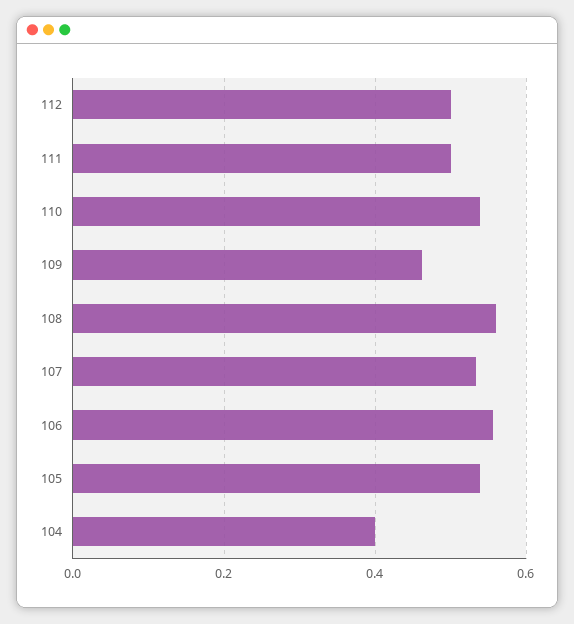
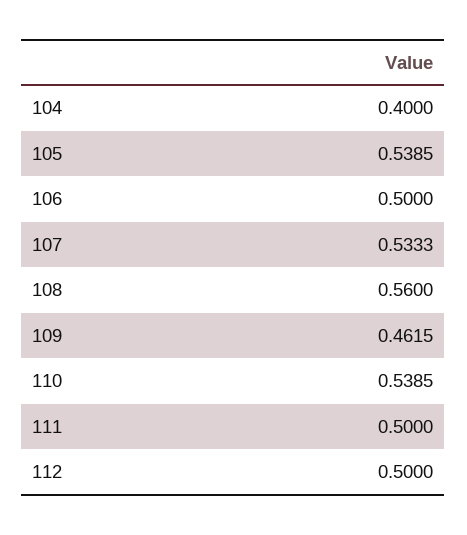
  {
    "112": 0.5,
    "111": 0.5,
    "110": 0.5385,
    "109": 0.4615,
    "108": 0.56,
    "107": 0.5333,
-   "106": 0.56,
+   "106": 0.5,
    "105": 0.5385,
    "104": 0.4
  }

